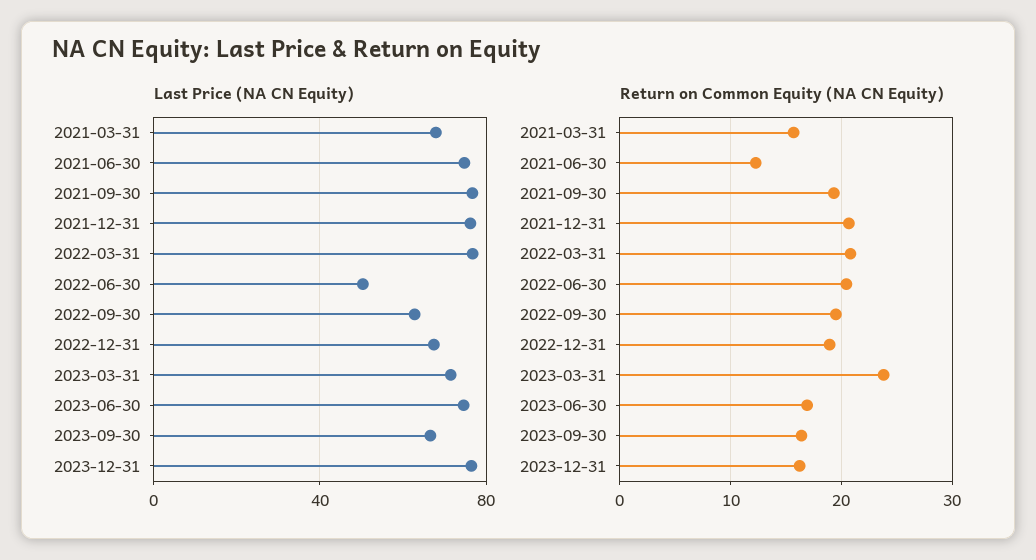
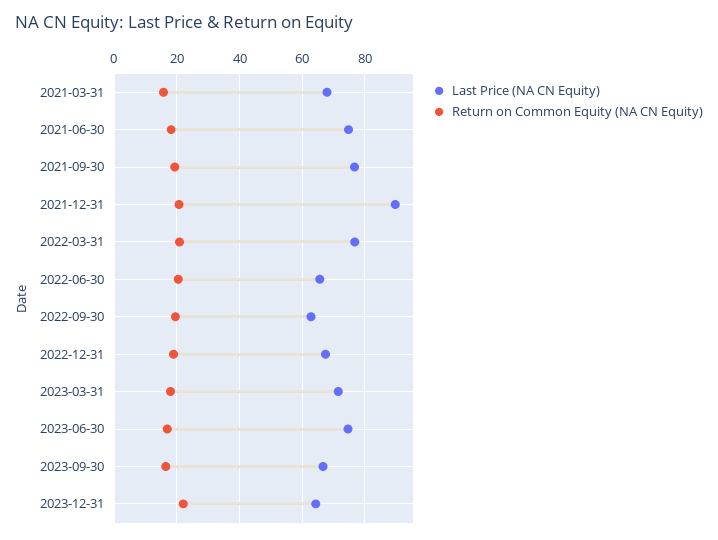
  {
    "Last Price (NA CN Equity)": {
      "2021-03-31": 68,
      "2021-06-30": 74,
      "2021-09-30": 76,
-     "2021-12-31": 75,
+     "2021-12-31": 90,
      "2022-03-31": 76,
-     "2022-06-30": 50,
+     "2022-06-30": 66,
      "2022-09-30": 62,
      "2022-12-31": 68,
      "2023-03-31": 72,
      "2023-06-30": 74,
      "2023-09-30": 66,
-     "2023-12-31": 75
+     "2023-12-31": 64
    },
    "Return on Common Equity (NA CN Equity)": {
      "2021-03-31": 16,
-     "2021-06-30": 12,
+     "2021-06-30": 18,
      "2021-09-30": 19,
      "2021-12-31": 21,
      "2022-03-31": 21,
      "2022-06-30": 20,
      "2022-09-30": 20,
      "2022-12-31": 19,
-     "2023-03-31": 24,
+     "2023-03-31": 18,
      "2023-06-30": 17,
      "2023-09-30": 16,
-     "2023-12-31": 16
+     "2023-12-31": 22
    }
  }

